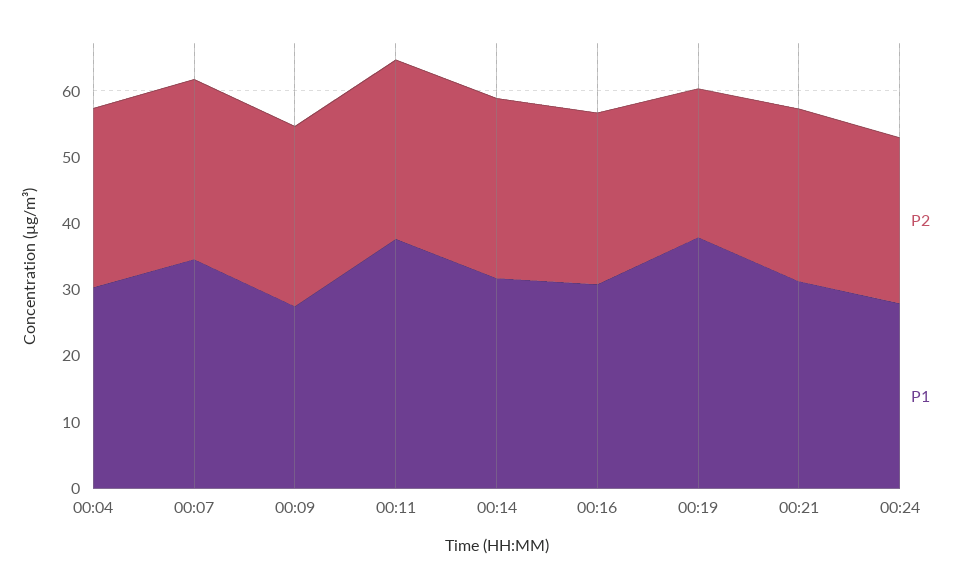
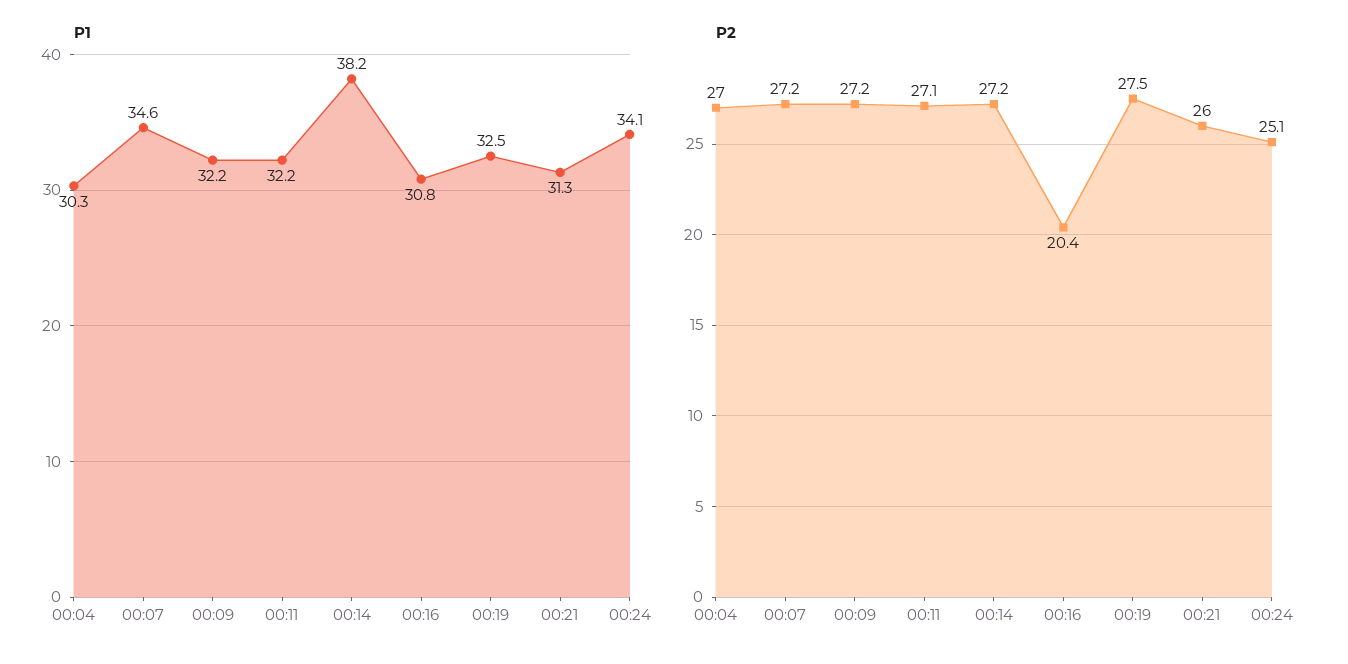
  {
    "P2": {
      "00:04": 27,
      "00:07": 27.2,
      "00:09": 27.2,
      "00:11": 27.1,
      "00:14": 27.2,
-     "00:16": 26,
+     "00:16": 20.4,
-     "00:19": 22,
+     "00:19": 27.5,
      "00:21": 26,
      "00:24": 25.1
    },
    "P1": {
      "00:04": 30.3,
      "00:07": 34.6,
-     "00:09": 28,
+     "00:09": 32.2,
-     "00:11": 38,
+     "00:11": 32.2,
-     "00:14": 32,
+     "00:14": 38.2,
      "00:16": 30.8,
-     "00:19": 38,
+     "00:19": 32.5,
      "00:21": 31.3,
-     "00:24": 28
+     "00:24": 34.1
    }
  }

